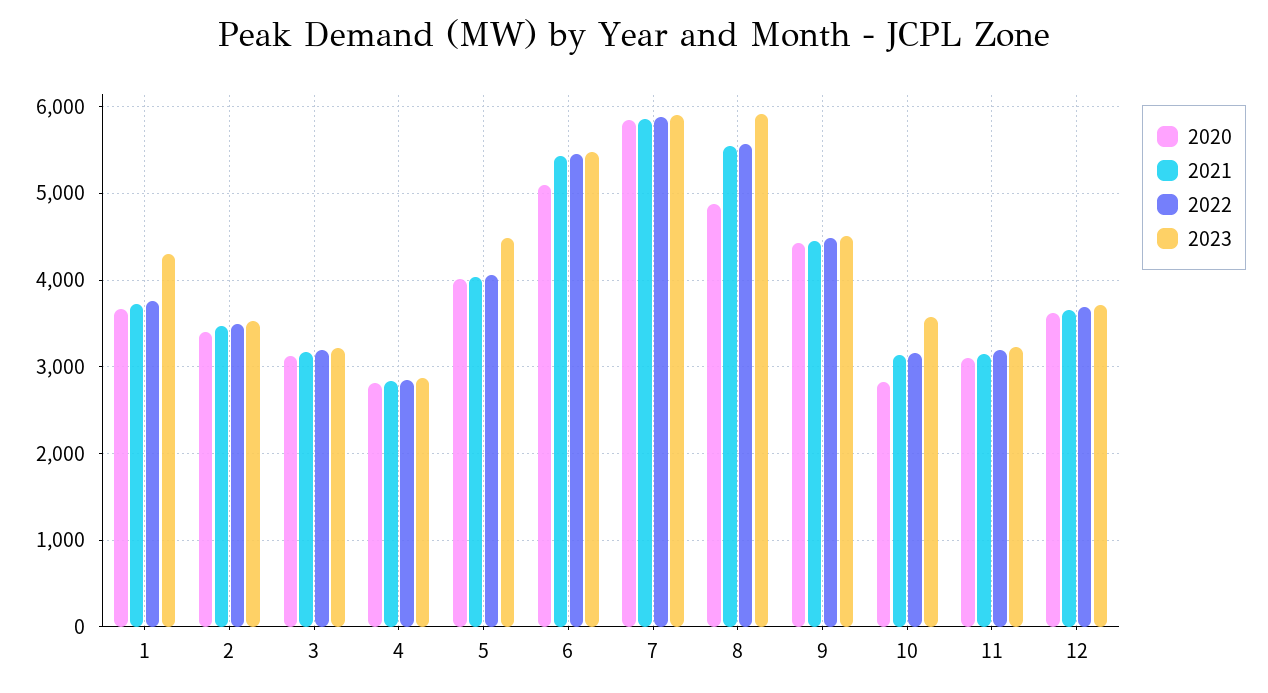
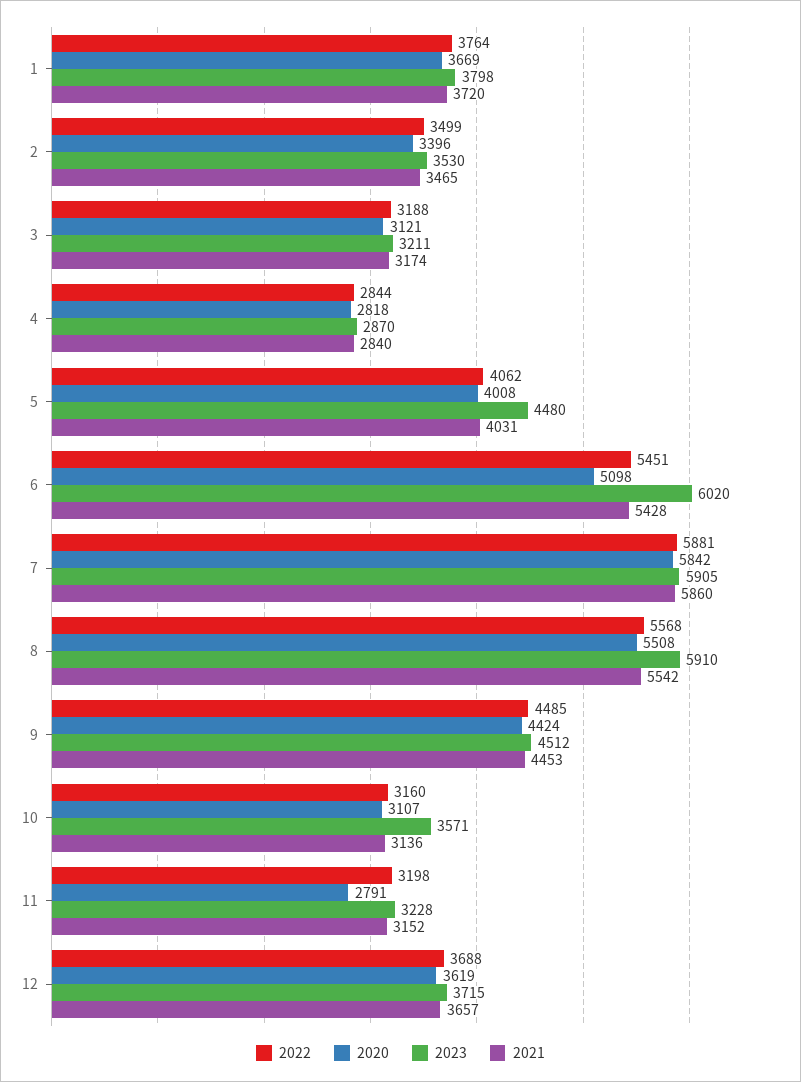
  {
    "2020": {
      "1": 3669,
      "2": 3396,
      "3": 3121,
      "4": 2818,
      "5": 4008,
      "6": 5098,
      "7": 5842,
-     "8": 4900,
+     "8": 5508,
      "9": 4424,
-     "10": 2800,
+     "10": 3107,
-     "11": 3100,
+     "11": 2791,
      "12": 3619
    },
    "2021": {
      "1": 3720,
      "2": 3465,
      "3": 3174,
      "4": 2840,
      "5": 4031,
      "6": 5428,
      "7": 5860,
      "8": 5542,
      "9": 4453,
      "10": 3136,
      "11": 3152,
      "12": 3657
    },
    "2022": {
      "1": 3764,
      "2": 3499,
      "3": 3188,
      "4": 2844,
      "5": 4062,
      "6": 5451,
      "7": 5881,
      "8": 5568,
      "9": 4485,
      "10": 3160,
      "11": 3198,
      "12": 3688
    },
    "2023": {
-     "1": 4300,
+     "1": 3798,
      "2": 3530,
      "3": 3211,
      "4": 2870,
      "5": 4480,
-     "6": 5500,
+     "6": 6020,
      "7": 5905,
      "8": 5910,
      "9": 4512,
      "10": 3571,
      "11": 3228,
      "12": 3715
    }
  }

